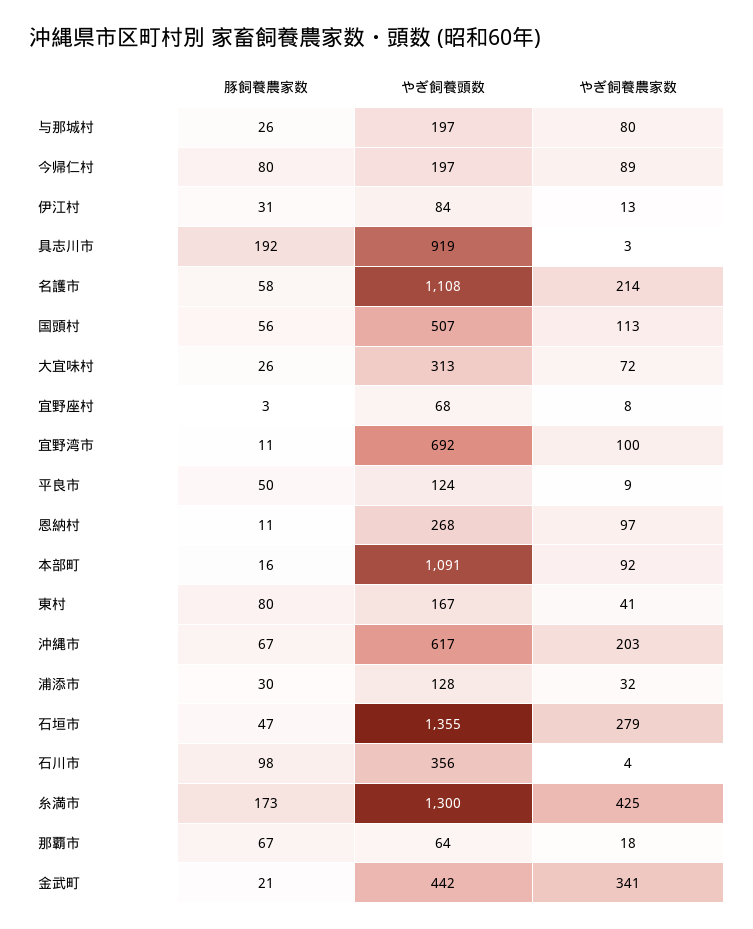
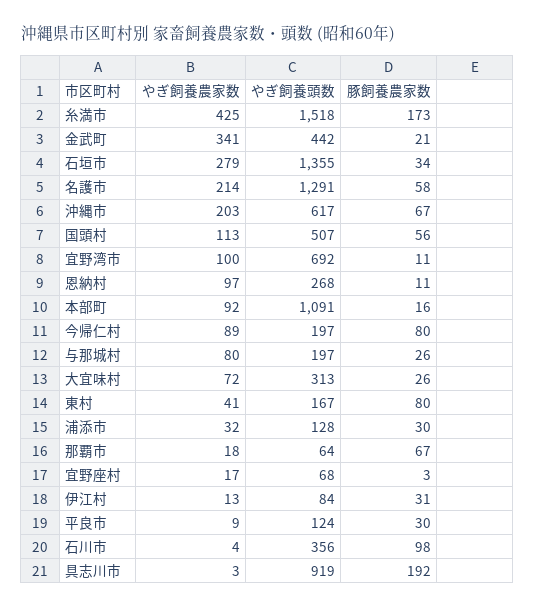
  {
    "豚飼養農家数": {
      "与那城村": 26,
      "今帰仁村": 80,
      "伊江村": 31,
      "具志川市": 192,
      "名護市": 58,
      "国頭村": 56,
      "大宜味村": 26,
      "宜野座村": 3,
      "宜野湾市": 11,
-     "平良市": 50,
+     "平良市": 30,
      "恩納村": 11,
      "本部町": 16,
      "東村": 80,
      "沖縄市": 67,
      "浦添市": 30,
-     "石垣市": 47,
+     "石垣市": 34,
      "石川市": 98,
      "糸満市": 173,
      "那覇市": 67,
      "金武町": 21
    },
    "やぎ飼養頭数": {
      "与那城村": 197,
      "今帰仁村": 197,
      "伊江村": 84,
      "具志川市": 919,
-     "名護市": 1108,
+     "名護市": 1291,
      "国頭村": 507,
      "大宜味村": 313,
      "宜野座村": 68,
      "宜野湾市": 692,
      "平良市": 124,
      "恩納村": 268,
      "本部町": 1091,
      "東村": 167,
      "沖縄市": 617,
      "浦添市": 128,
      "石垣市": 1355,
      "石川市": 356,
-     "糸満市": 1300,
+     "糸満市": 1518,
      "那覇市": 64,
      "金武町": 442
    },
    "やぎ飼養農家数": {
      "与那城村": 80,
      "今帰仁村": 89,
      "伊江村": 13,
      "具志川市": 3,
      "名護市": 214,
      "国頭村": 113,
      "大宜味村": 72,
-     "宜野座村": 8,
+     "宜野座村": 17,
      "宜野湾市": 100,
      "平良市": 9,
      "恩納村": 97,
      "本部町": 92,
      "東村": 41,
      "沖縄市": 203,
      "浦添市": 32,
      "石垣市": 279,
      "石川市": 4,
      "糸満市": 425,
      "那覇市": 18,
      "金武町": 341
    }
  }

